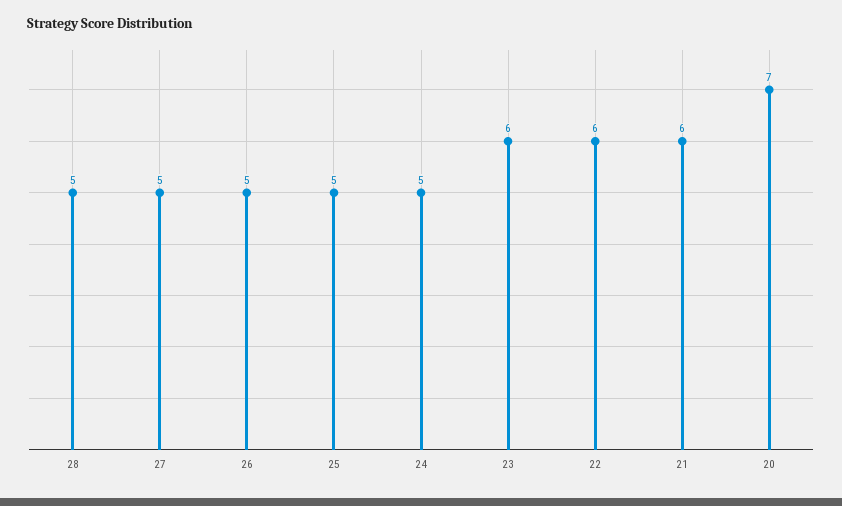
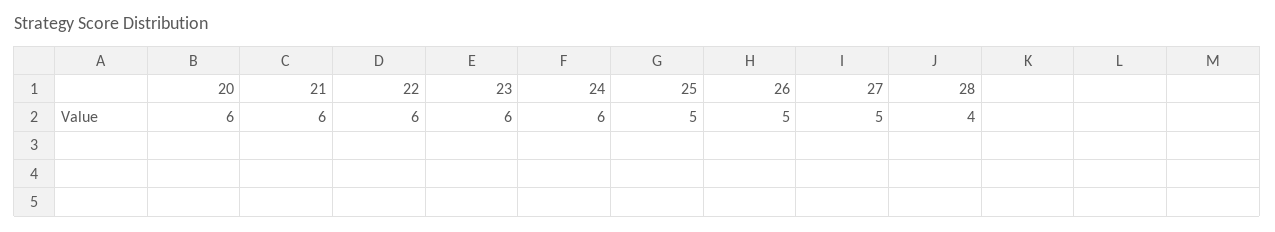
  {
-   "28": 5,
+   "28": 4,
    "27": 5,
    "26": 5,
    "25": 5,
-   "24": 5,
+   "24": 6,
    "23": 6,
    "22": 6,
    "21": 6,
-   "20": 7
+   "20": 6
  }

